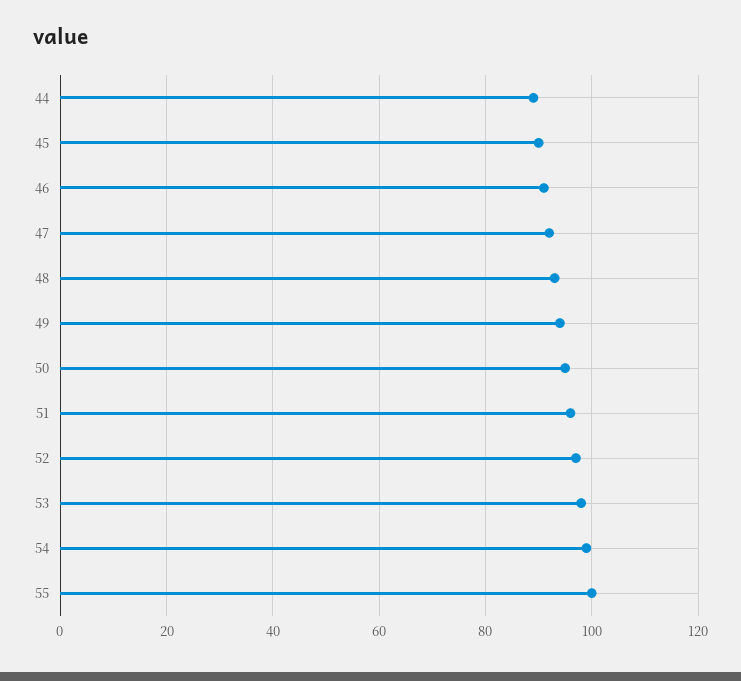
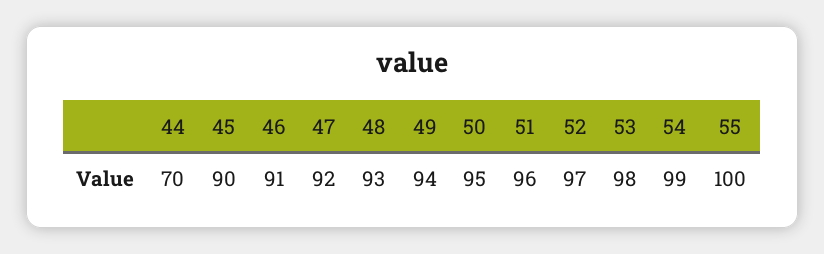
  {
-   "44": 90,
+   "44": 70,
    "45": 90,
    "46": 91,
    "47": 92,
    "48": 93,
    "49": 94,
    "50": 95,
    "51": 96,
    "52": 97,
    "53": 98,
    "54": 99,
    "55": 100
  }

